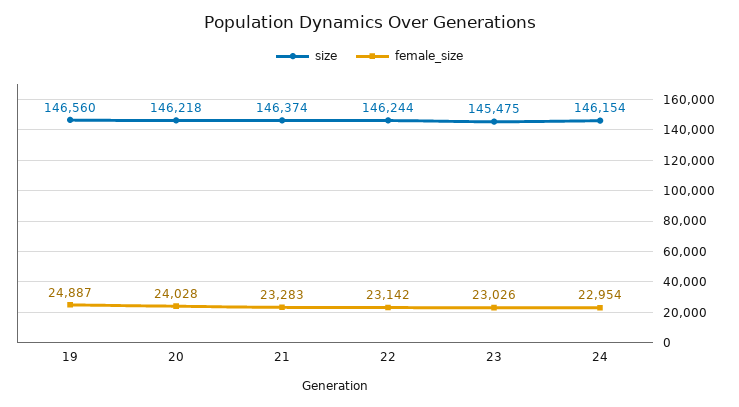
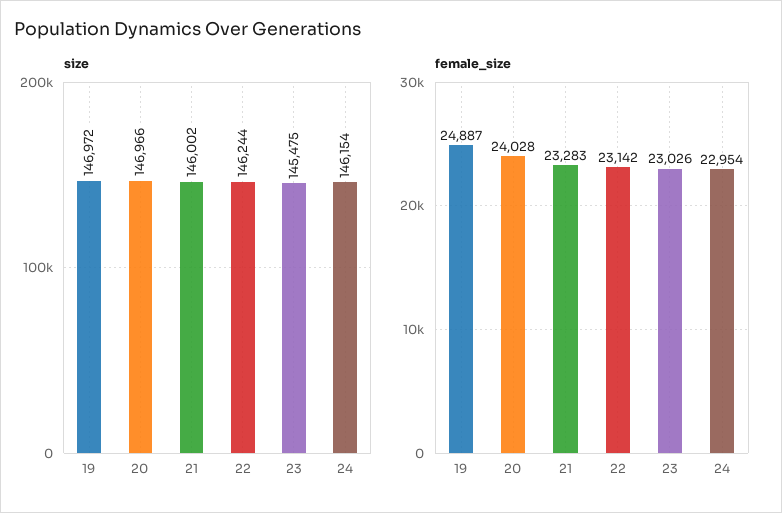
  {
    "size": {
-     "19": 146560,
+     "19": 146972,
-     "20": 146218,
+     "20": 146966,
-     "21": 146374,
+     "21": 146002,
      "22": 146244,
      "23": 145475,
      "24": 146154
    },
    "female_size": {
      "19": 24887,
      "20": 24028,
      "21": 23283,
      "22": 23142,
      "23": 23026,
      "24": 22954
    }
  }

